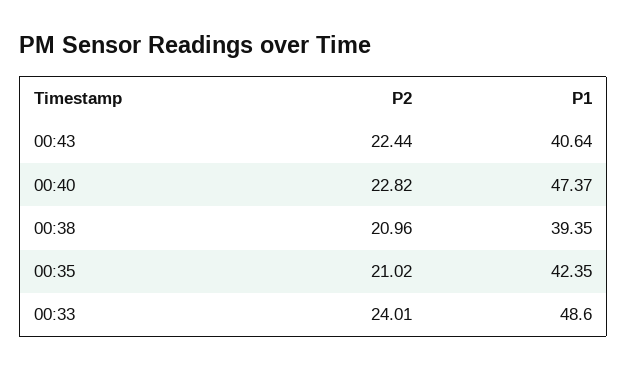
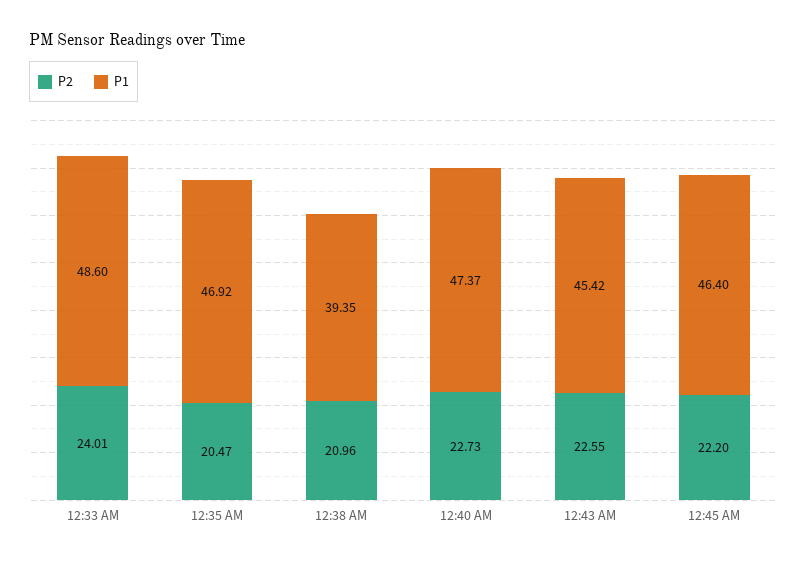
  {
    "P2": {
-     "00:43": 22.44,
+     "00:43": 22.55,
-     "00:40": 22.82,
+     "00:40": 22.73,
      "00:38": 20.96,
-     "00:35": 21.02,
+     "00:35": 20.47,
-     "00:33": 24.01
+     "00:33": 24.01,
+     "12:45 AM": 22.2
    },
    "P1": {
-     "00:43": 40.64,
+     "00:43": 45.42,
      "00:40": 47.37,
      "00:38": 39.35,
-     "00:35": 42.35,
+     "00:35": 46.92,
-     "00:33": 48.6
+     "00:33": 48.6,
+     "12:45 AM": 46.4
    }
  }

